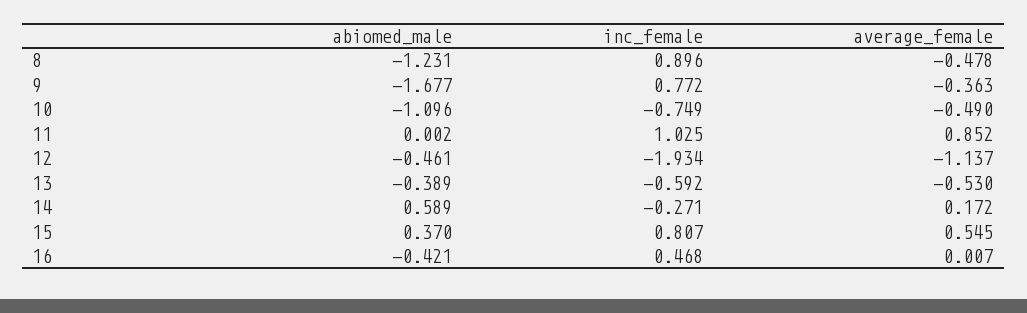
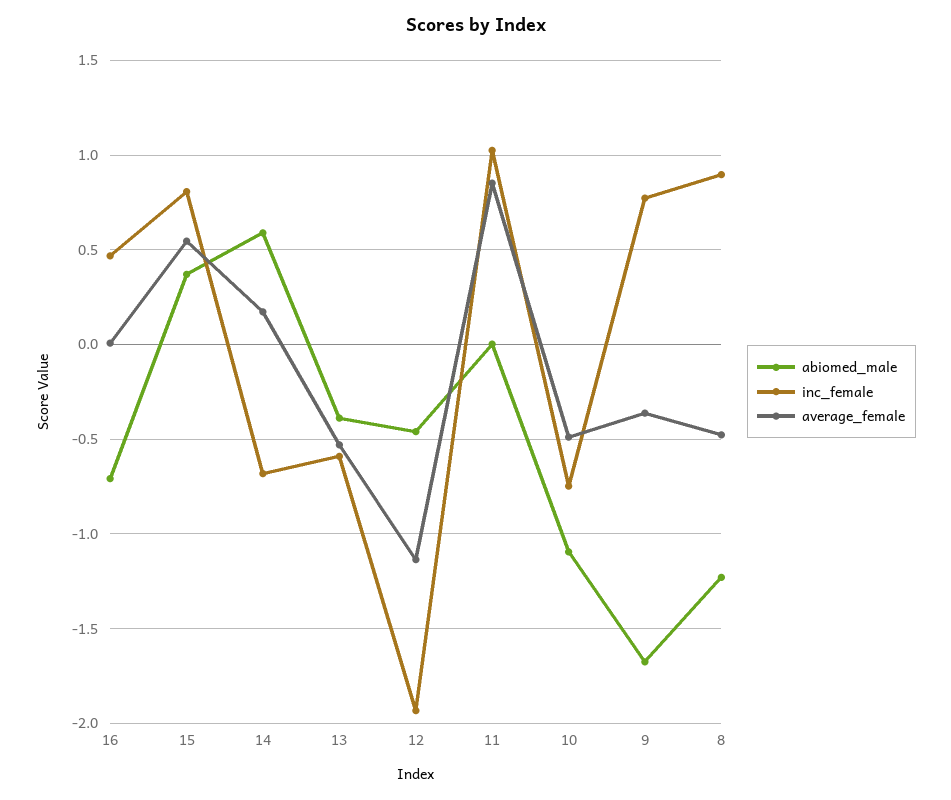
  {
    "abiomed_male": {
      "8": -1.231,
      "9": -1.677,
      "10": -1.096,
      "11": 0.002,
      "12": -0.461,
      "13": -0.389,
      "14": 0.589,
      "15": 0.37,
-     "16": -0.421
+     "16": -0.7
    },
    "inc_female": {
      "8": 0.896,
      "9": 0.772,
      "10": -0.749,
      "11": 1.025,
      "12": -1.934,
      "13": -0.592,
-     "14": -0.271,
+     "14": -0.7,
      "15": 0.807,
      "16": 0.468
    },
    "average_female": {
      "8": -0.478,
      "9": -0.363,
      "10": -0.49,
      "11": 0.852,
      "12": -1.137,
      "13": -0.53,
      "14": 0.172,
      "15": 0.545,
      "16": 0.007
    }
  }

